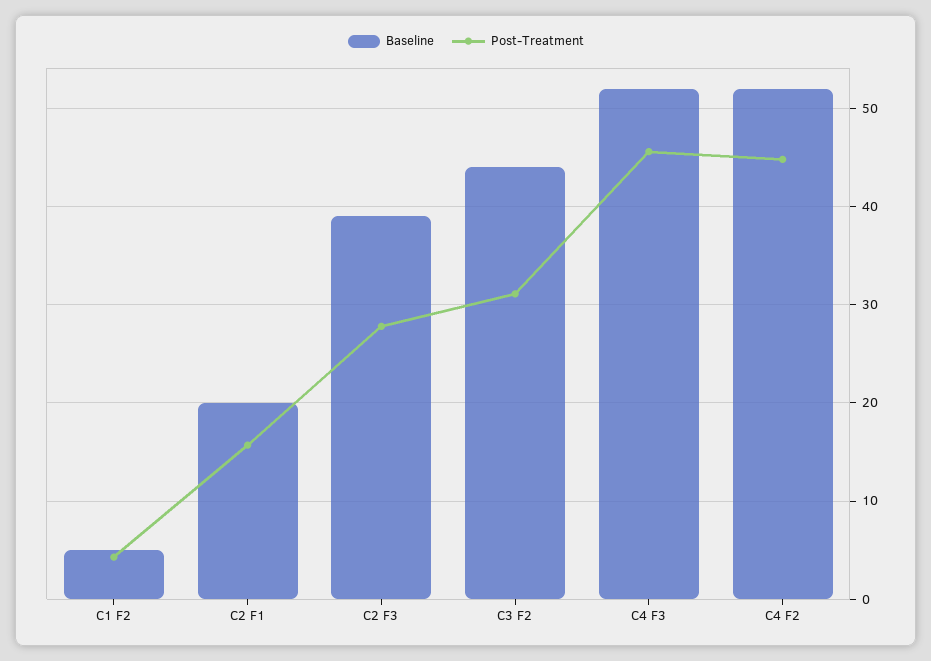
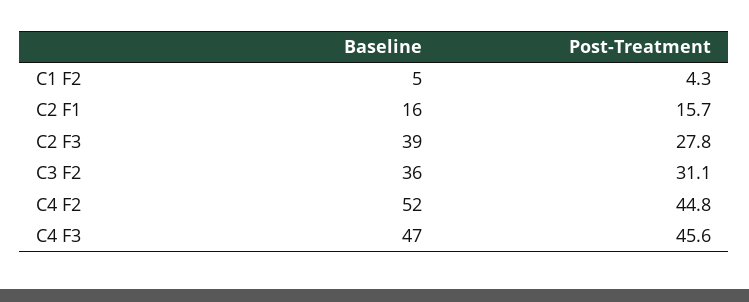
  {
    "Baseline": {
      "C1 F2": 5,
-     "C2 F1": 20,
+     "C2 F1": 16,
      "C2 F3": 39,
-     "C3 F2": 44,
+     "C3 F2": 36,
-     "C4 F3": 52,
+     "C4 F3": 47,
      "C4 F2": 52
    },
    "Post-Treatment": {
      "C1 F2": 4.3,
      "C2 F1": 15.7,
      "C2 F3": 27.8,
      "C3 F2": 31.1,
      "C4 F3": 45.6,
      "C4 F2": 44.8
    }
  }

